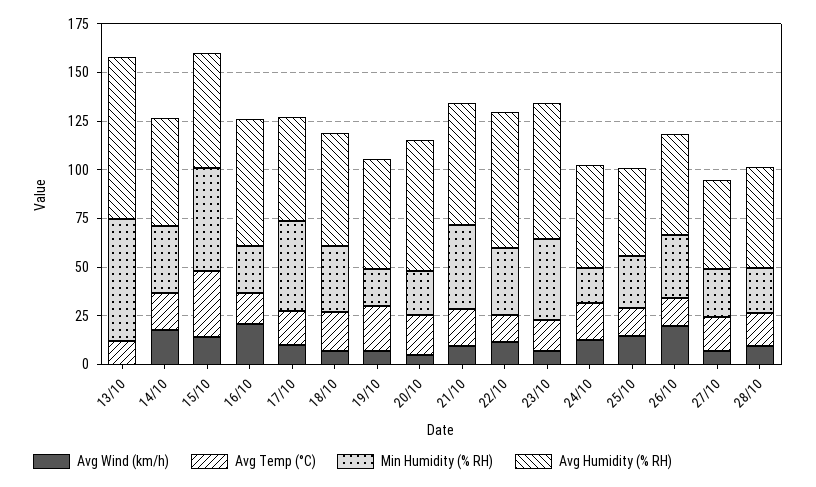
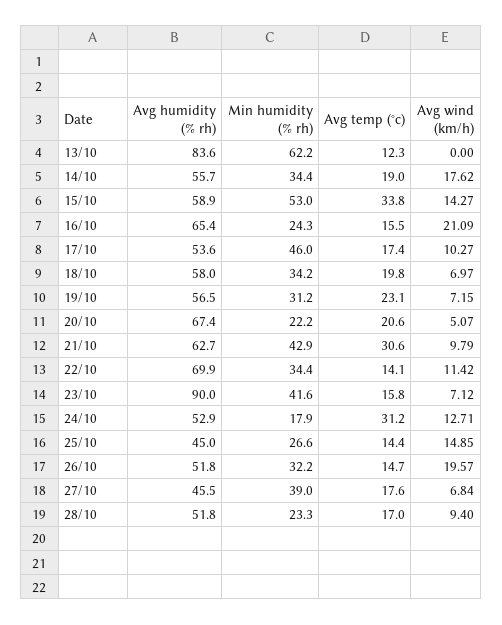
  {
    "Avg Wind (km/h)": {
      "13/10": 0,
      "14/10": 17.62,
      "15/10": 14.27,
      "16/10": 21.09,
      "17/10": 10.27,
      "18/10": 6.97,
      "19/10": 7.15,
      "20/10": 5.07,
      "21/10": 9.79,
      "22/10": 11.42,
      "23/10": 7.12,
      "24/10": 12.71,
      "25/10": 14.85,
      "26/10": 19.57,
      "27/10": 6.84,
      "28/10": 9.4
    },
    "Avg Temp (°C)": {
      "13/10": 12.3,
      "14/10": 19,
      "15/10": 33.8,
      "16/10": 15.5,
      "17/10": 17.4,
      "18/10": 19.8,
      "19/10": 23.1,
      "20/10": 20.6,
-     "21/10": 20,
+     "21/10": 30.6,
      "22/10": 14.1,
      "23/10": 15.8,
-     "24/10": 20,
+     "24/10": 31.2,
      "25/10": 14.4,
      "26/10": 14.7,
      "27/10": 17.6,
      "28/10": 17
    },
    "Min Humidity (% RH)": {
      "13/10": 62.2,
      "14/10": 34.4,
      "15/10": 53,
      "16/10": 24.3,
      "17/10": 46,
      "18/10": 34.2,
-     "19/10": 20,
+     "19/10": 31.2,
      "20/10": 22.2,
      "21/10": 42.9,
      "22/10": 34.4,
      "23/10": 41.6,
      "24/10": 17.9,
      "25/10": 26.6,
      "26/10": 32.2,
-     "27/10": 25,
+     "27/10": 39,
      "28/10": 23.3
    },
    "Avg Humidity (% RH)": {
      "13/10": 83.6,
      "14/10": 55.7,
      "15/10": 58.9,
      "16/10": 65.4,
      "17/10": 53.6,
      "18/10": 58,
      "19/10": 56.5,
      "20/10": 67.4,
      "21/10": 62.7,
      "22/10": 69.9,
-     "23/10": 70,
+     "23/10": 90,
      "24/10": 52.9,
      "25/10": 45,
      "26/10": 51.8,
      "27/10": 45.5,
      "28/10": 51.8
    }
  }

